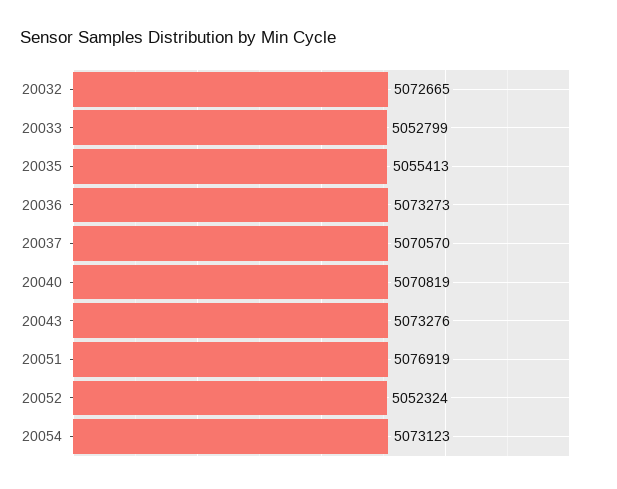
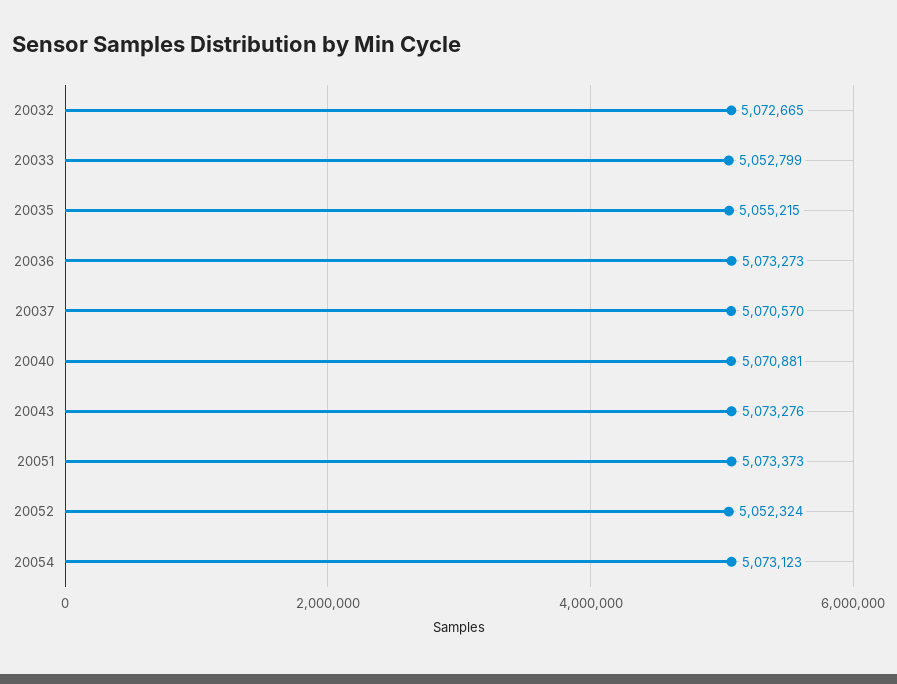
  {
    "20032": 5072665,
    "20033": 5052799,
-   "20035": 5055413,
+   "20035": 5055215,
    "20036": 5073273,
    "20037": 5070570,
-   "20040": 5070819,
+   "20040": 5070881,
    "20043": 5073276,
-   "20051": 5076919,
+   "20051": 5073373,
    "20052": 5052324,
    "20054": 5073123
  }

